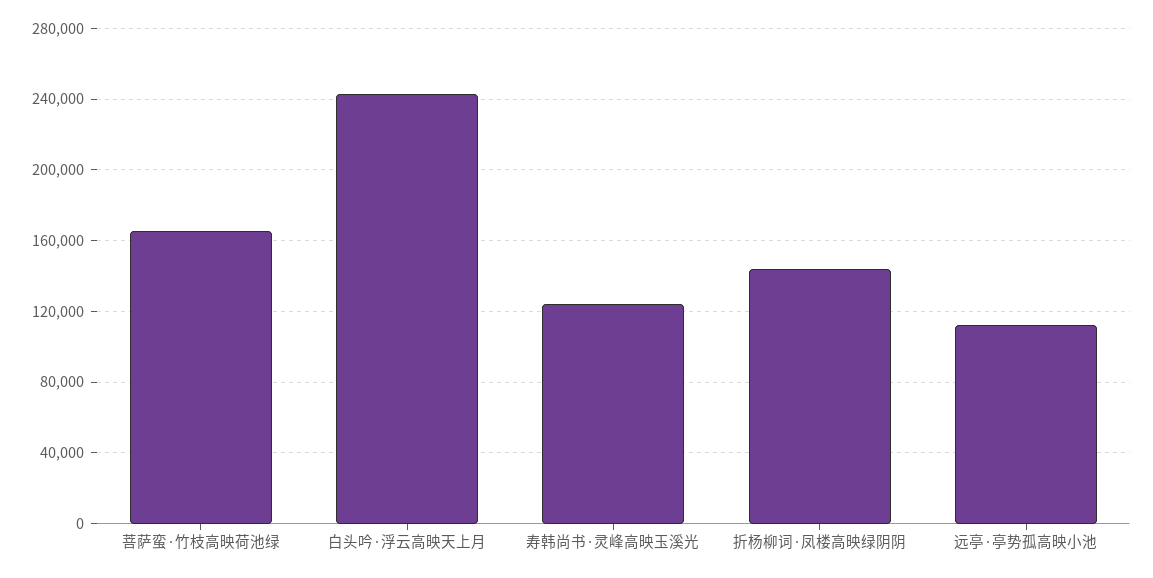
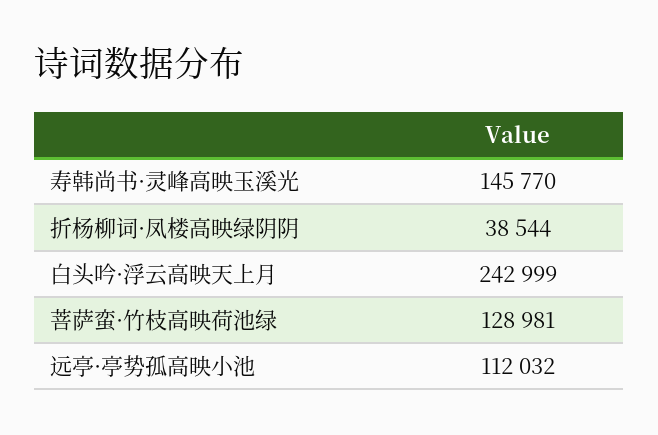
  {
-   "菩萨蛮·竹枝高映荷池绿": 165000,
+   "菩萨蛮·竹枝高映荷池绿": 128981,
    "白头吟·浮云高映天上月": 242999,
-   "寿韩尚书·灵峰高映玉溪光": 125000,
+   "寿韩尚书·灵峰高映玉溪光": 145770,
-   "折杨柳词·凤楼高映绿阴阴": 145000,
+   "折杨柳词·凤楼高映绿阴阴": 38544,
    "远亭·亭势孤高映小池": 112032
  }

